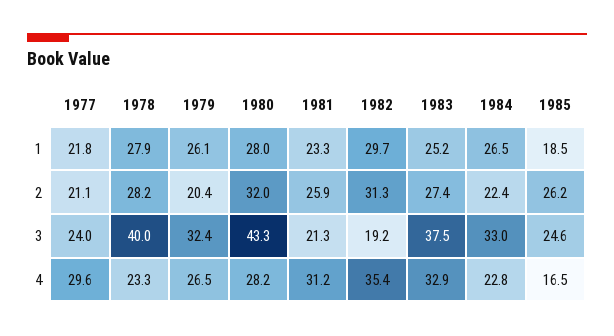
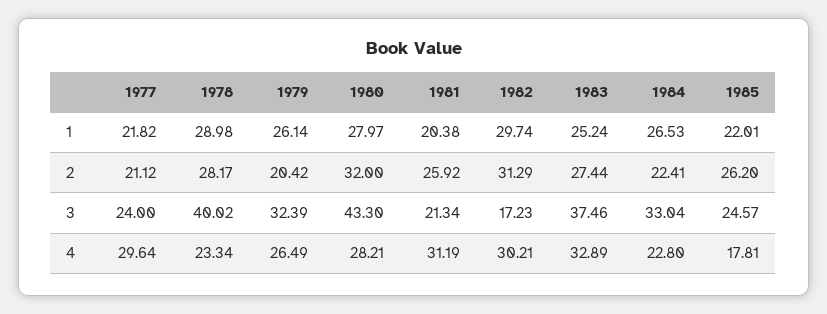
  {
    "1977": {
      "1": 21.82,
      "2": 21.12,
      "3": 24,
      "4": 29.64
    },
    "1978": {
-     "1": 27.9,
+     "1": 28.98,
      "2": 28.17,
      "3": 40.02,
      "4": 23.34
    },
    "1979": {
      "1": 26.14,
      "2": 20.42,
      "3": 32.39,
      "4": 26.49
    },
    "1980": {
      "1": 27.97,
      "2": 32,
      "3": 43.3,
      "4": 28.21
    },
    "1981": {
-     "1": 23.3,
+     "1": 20.38,
      "2": 25.92,
      "3": 21.34,
      "4": 31.19
    },
    "1982": {
      "1": 29.74,
      "2": 31.29,
-     "3": 19.2,
+     "3": 17.23,
-     "4": 35.4
+     "4": 30.21
    },
    "1983": {
      "1": 25.24,
      "2": 27.44,
      "3": 37.46,
      "4": 32.89
    },
    "1984": {
      "1": 26.53,
      "2": 22.41,
      "3": 33.04,
      "4": 22.8
    },
    "1985": {
-     "1": 18.5,
+     "1": 22.01,
      "2": 26.2,
      "3": 24.57,
-     "4": 16.5
+     "4": 17.81
    }
  }

